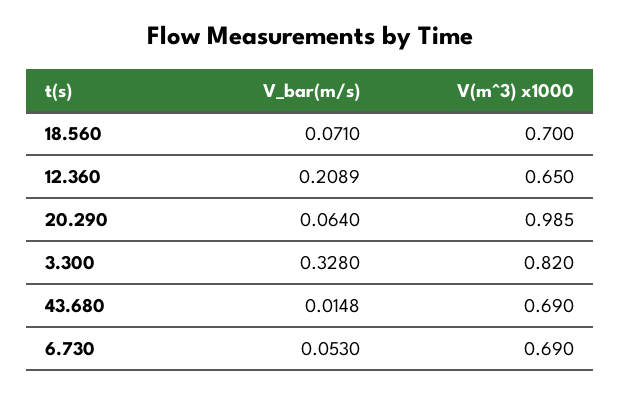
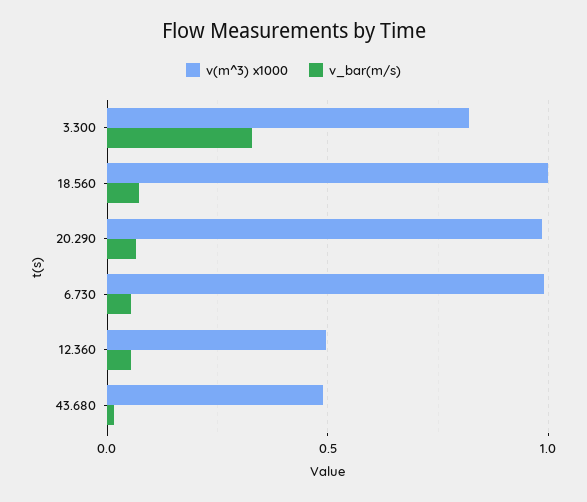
  {
    "V_bar(m/s)": {
      "18.560": 0.071,
-     "12.360": 0.2089,
+     "12.360": 0.05,
      "20.290": 0.064,
      "3.300": 0.328,
      "43.680": 0.0148,
      "6.730": 0.053
    },
    "V(m^3) x1000": {
-     "18.560": 0.7,
+     "18.560": 1,
-     "12.360": 0.65,
+     "12.360": 0.5,
      "20.290": 0.985,
      "3.300": 0.82,
-     "43.680": 0.69,
+     "43.680": 0.5,
-     "6.730": 0.69
+     "6.730": 1
    }
  }

